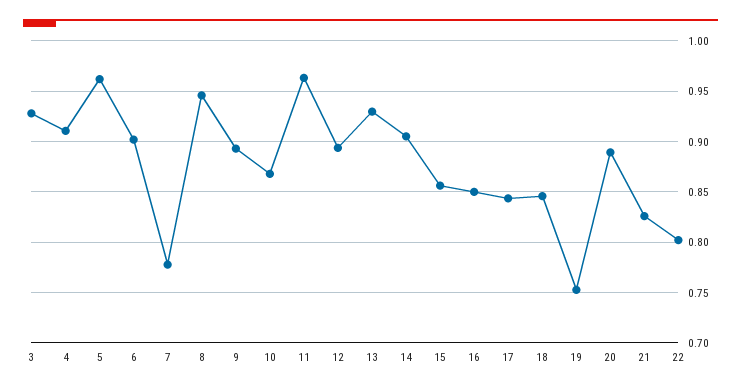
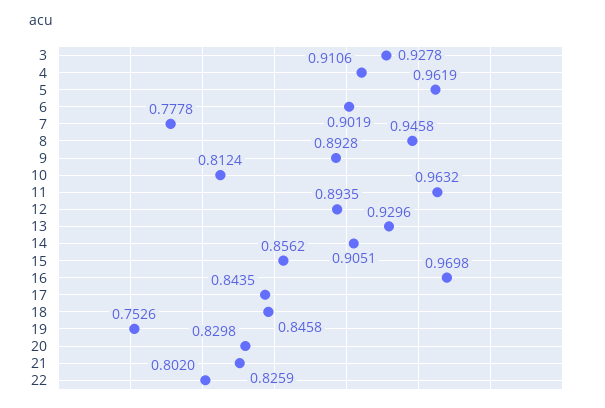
  {
    "3": 0.9278,
    "4": 0.9106,
    "5": 0.9619,
    "6": 0.9019,
    "7": 0.7778,
    "8": 0.9458,
    "9": 0.8928,
-   "10": 0.87,
+   "10": 0.8124,
    "11": 0.9632,
    "12": 0.8935,
    "13": 0.9296,
    "14": 0.9051,
    "15": 0.8562,
-   "16": 0.85,
+   "16": 0.9698,
    "17": 0.8435,
    "18": 0.8458,
    "19": 0.7526,
-   "20": 0.89,
+   "20": 0.8298,
    "21": 0.8259,
    "22": 0.802
  }

